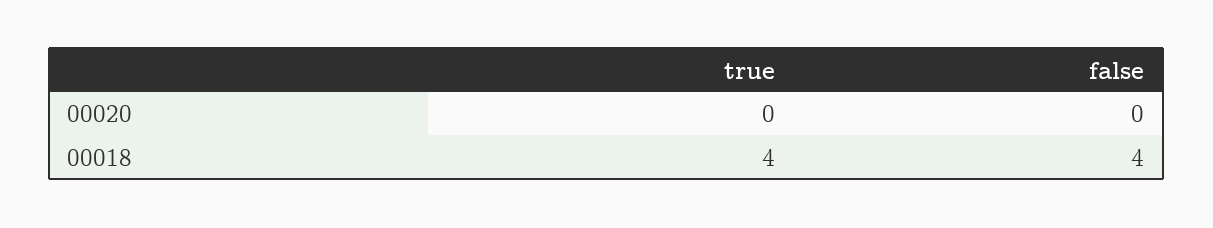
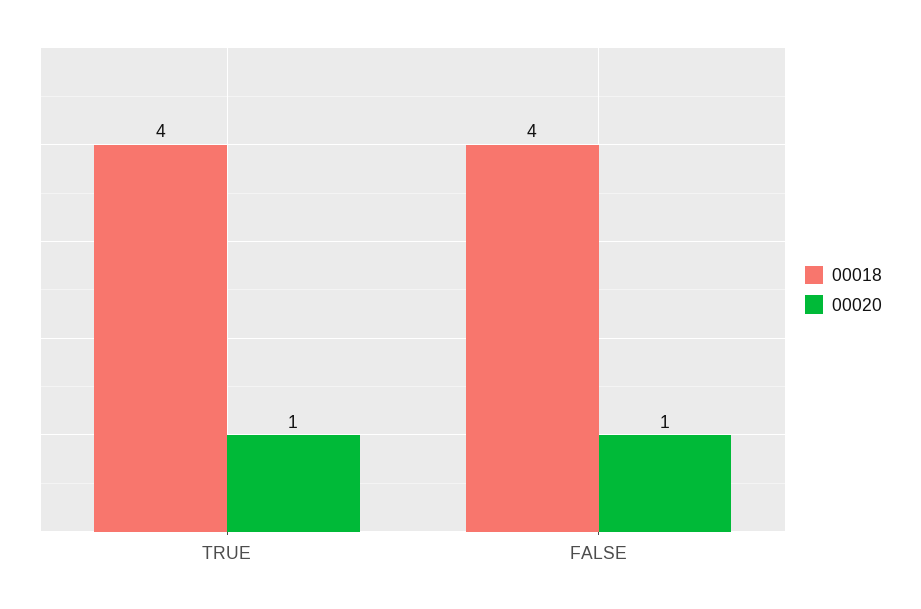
  {
    "00020": {
-     "true": 0,
+     "true": 1,
-     "false": 0
+     "false": 1
    },
    "00018": {
      "true": 4,
      "false": 4
    }
  }

